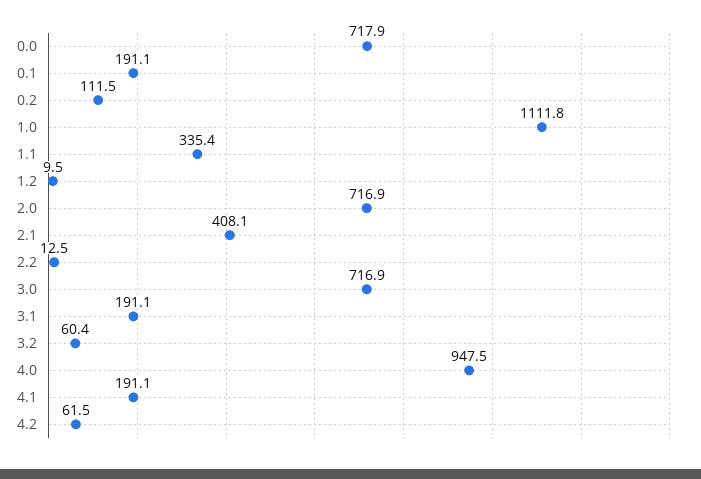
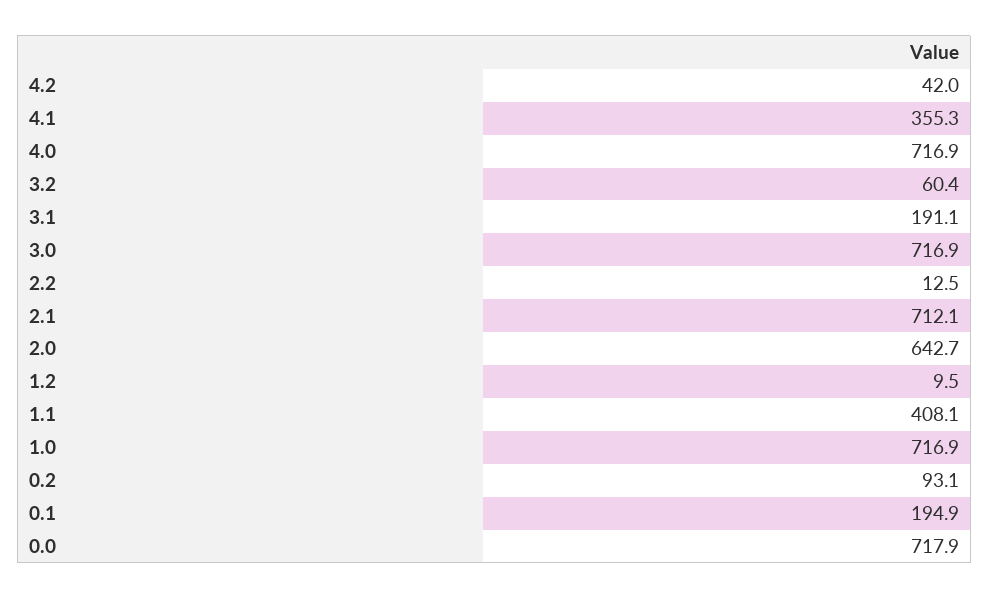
  {
    "0.0": 717.9,
-   "0.1": 191.1,
+   "0.1": 194.9,
-   "0.2": 111.5,
+   "0.2": 93.1,
-   "1.0": 1111.8,
+   "1.0": 716.9,
-   "1.1": 335.4,
+   "1.1": 408.1,
    "1.2": 9.5,
-   "2.0": 716.9,
+   "2.0": 642.7,
-   "2.1": 408.1,
+   "2.1": 712.1,
    "2.2": 12.5,
    "3.0": 716.9,
    "3.1": 191.1,
    "3.2": 60.4,
-   "4.0": 947.5,
+   "4.0": 716.9,
-   "4.1": 191.1,
+   "4.1": 355.3,
-   "4.2": 61.5
+   "4.2": 42
  }

